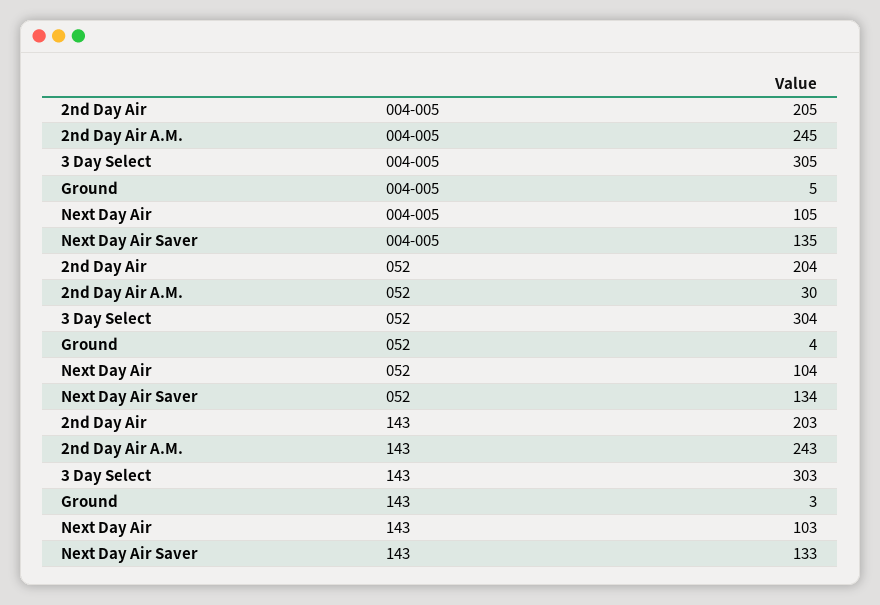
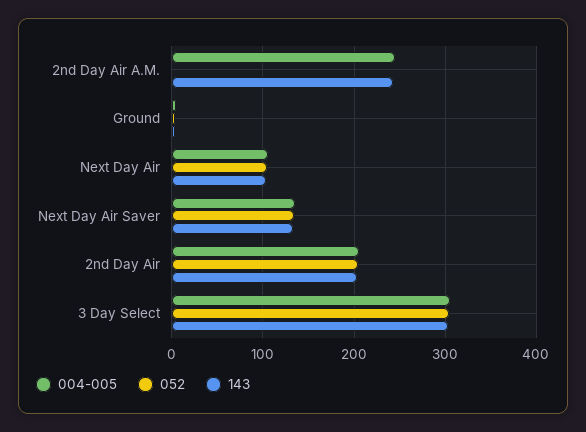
  {
    "004-005": {
      "2nd Day Air": 205,
      "2nd Day Air A.M.": 245,
      "3 Day Select": 305,
      "Ground": 5,
      "Next Day Air": 105,
      "Next Day Air Saver": 135
    },
    "052": {
      "2nd Day Air": 204,
-     "2nd Day Air A.M.": 30,
+     "2nd Day Air A.M.": 0,
      "3 Day Select": 304,
      "Ground": 4,
      "Next Day Air": 104,
      "Next Day Air Saver": 134
    },
    "143": {
      "2nd Day Air": 203,
      "2nd Day Air A.M.": 243,
      "3 Day Select": 303,
      "Ground": 3,
      "Next Day Air": 103,
      "Next Day Air Saver": 133
    }
  }

